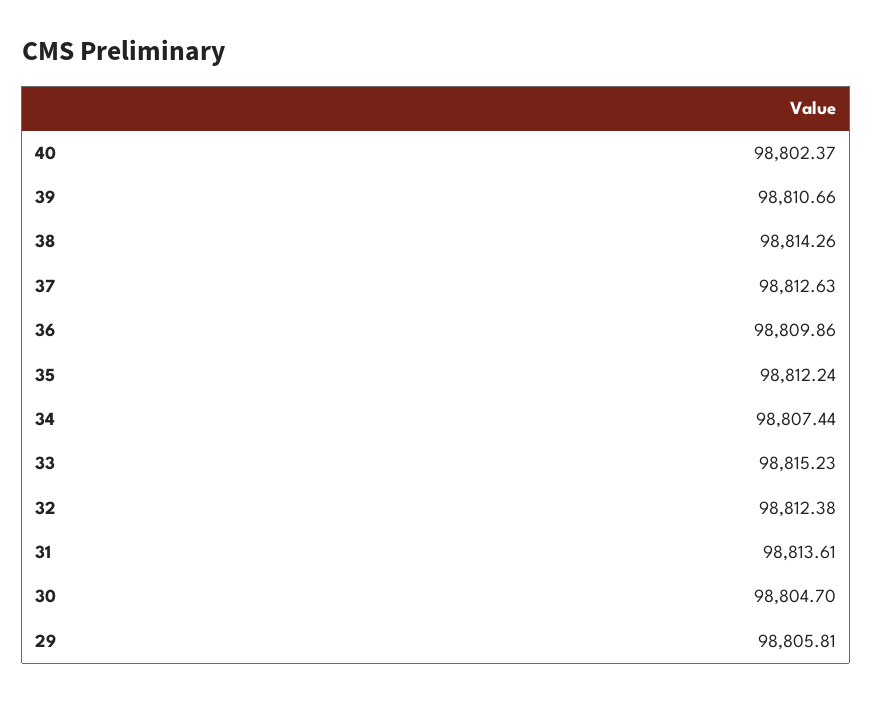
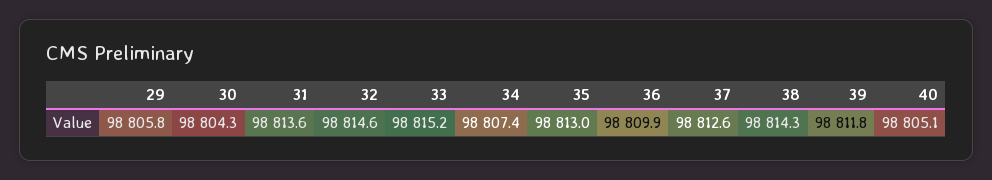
  {
-   "40": 98802.37,
+   "40": 98805.1,
-   "39": 98810.66,
+   "39": 98811.8,
    "38": 98814.26,
    "37": 98812.63,
    "36": 98809.86,
-   "35": 98812.24,
+   "35": 98813,
    "34": 98807.44,
    "33": 98815.23,
-   "32": 98812.38,
+   "32": 98814.6,
    "31": 98813.61,
-   "30": 98804.7,
+   "30": 98804.3,
    "29": 98805.81
  }

